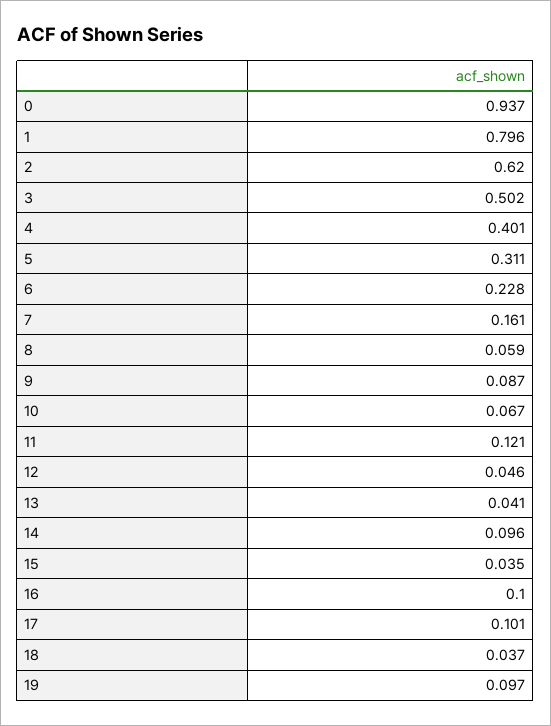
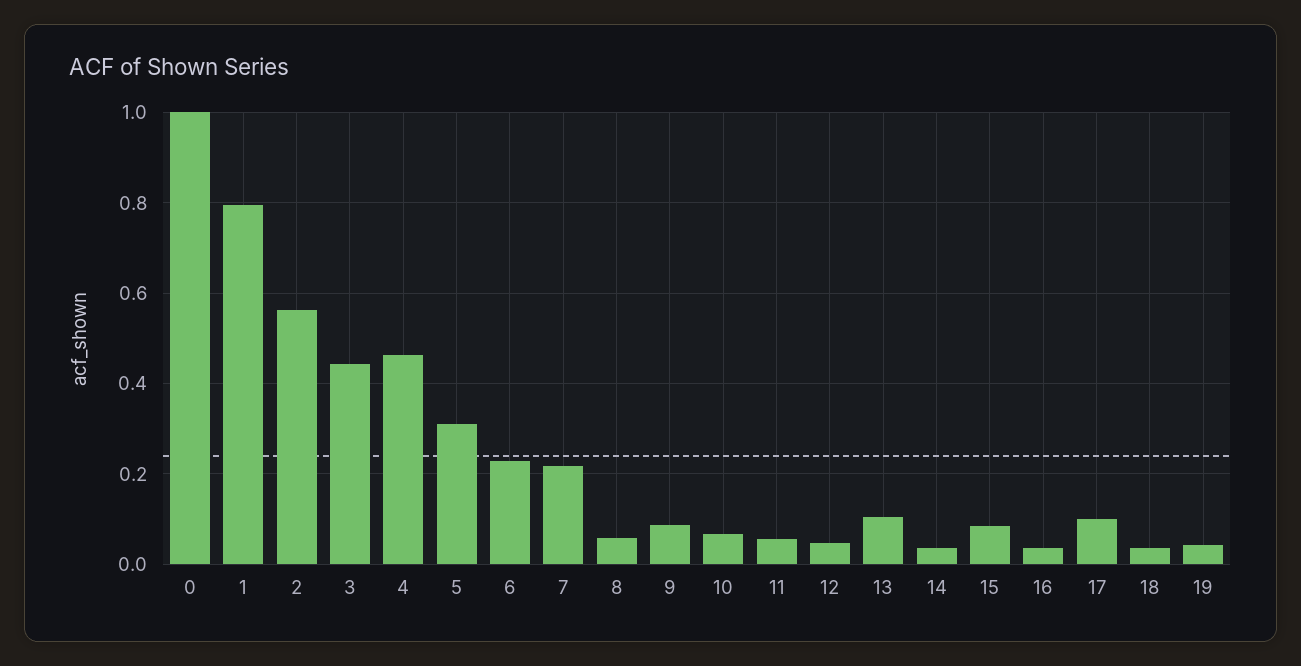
  {
-   "0": 0.937,
+   "0": 1,
    "1": 0.796,
-   "2": 0.62,
+   "2": 0.56,
-   "3": 0.502,
+   "3": 0.44,
-   "4": 0.401,
+   "4": 0.46,
    "5": 0.311,
    "6": 0.228,
-   "7": 0.161,
+   "7": 0.22,
    "8": 0.059,
    "9": 0.087,
    "10": 0.067,
-   "11": 0.121,
+   "11": 0.06,
    "12": 0.046,
-   "13": 0.041,
+   "13": 0.1,
-   "14": 0.096,
+   "14": 0.04,
-   "15": 0.035,
+   "15": 0.08,
-   "16": 0.1,
+   "16": 0.04,
    "17": 0.101,
    "18": 0.037,
-   "19": 0.097
+   "19": 0.04
  }

